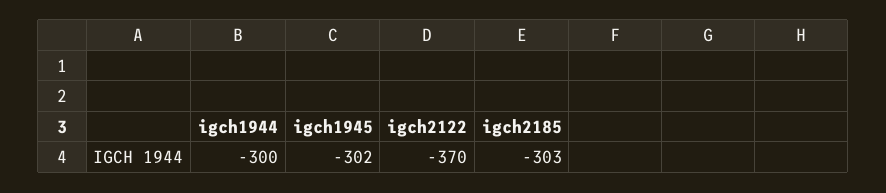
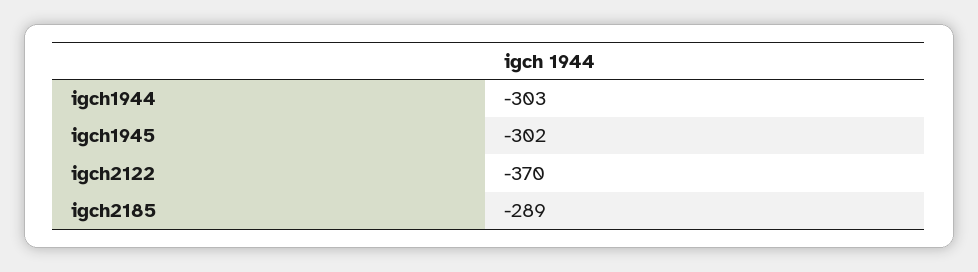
  {
-   "igch1944": -300,
+   "igch1944": -303,
    "igch1945": -302,
    "igch2122": -370,
-   "igch2185": -303
+   "igch2185": -289
  }

